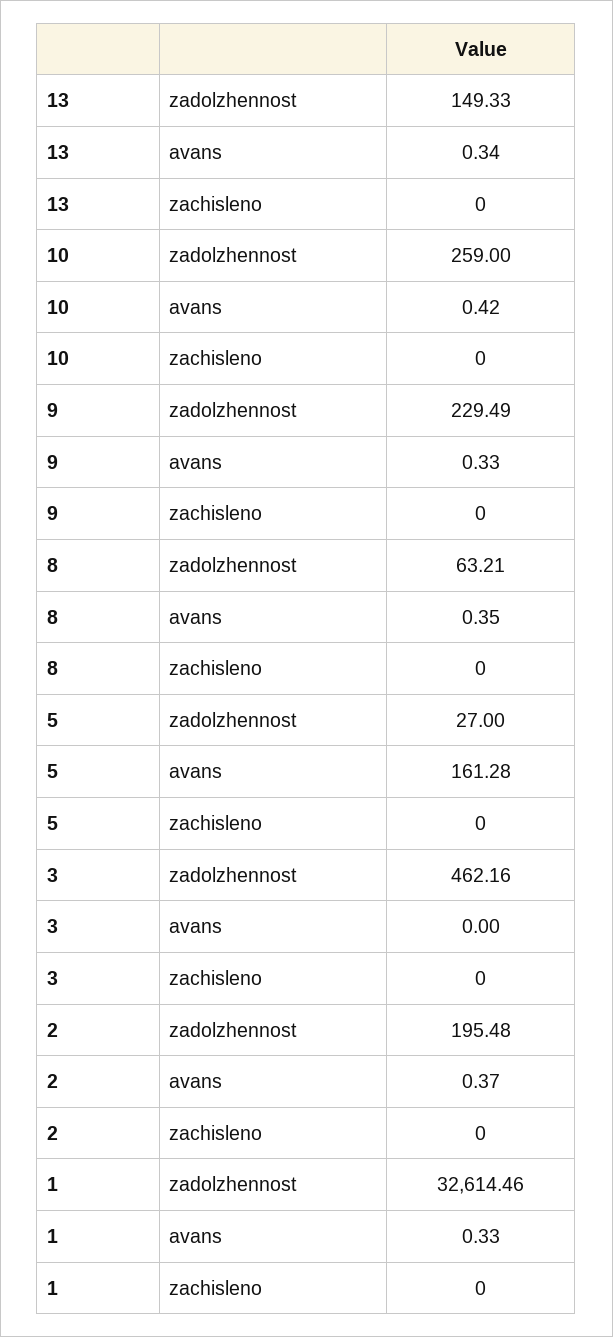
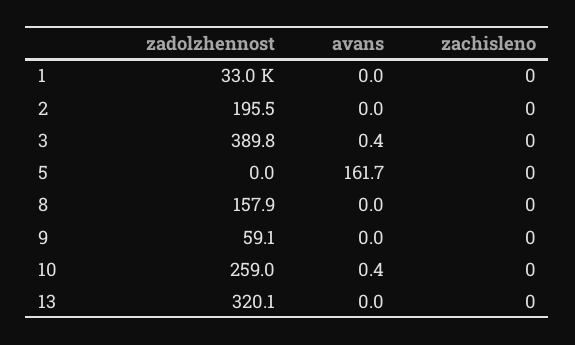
  {
    "13": {
-     "zadolzhennost": 149.33,
+     "zadolzhennost": 320.1,
-     "avans": 0.34,
+     "avans": 0,
      "zachisleno": 0
    },
    "10": {
      "zadolzhennost": 259,
      "avans": 0.42,
      "zachisleno": 0
    },
    "9": {
-     "zadolzhennost": 229.49,
+     "zadolzhennost": 59.1,
-     "avans": 0.33,
+     "avans": 0,
      "zachisleno": 0
    },
    "8": {
-     "zadolzhennost": 63.21,
+     "zadolzhennost": 157.9,
-     "avans": 0.35,
+     "avans": 0,
      "zachisleno": 0
    },
    "5": {
-     "zadolzhennost": 27,
+     "zadolzhennost": 0,
-     "avans": 161.28,
+     "avans": 161.7,
      "zachisleno": 0
    },
    "3": {
-     "zadolzhennost": 462.16,
+     "zadolzhennost": 389.8,
-     "avans": 0,
+     "avans": 0.4,
      "zachisleno": 0
    },
    "2": {
      "zadolzhennost": 195.48,
-     "avans": 0.37,
+     "avans": 0,
      "zachisleno": 0
    },
    "1": {
-     "zadolzhennost": 32614.46,
+     "zadolzhennost": 33000,
-     "avans": 0.33,
+     "avans": 0,
      "zachisleno": 0
    }
  }

